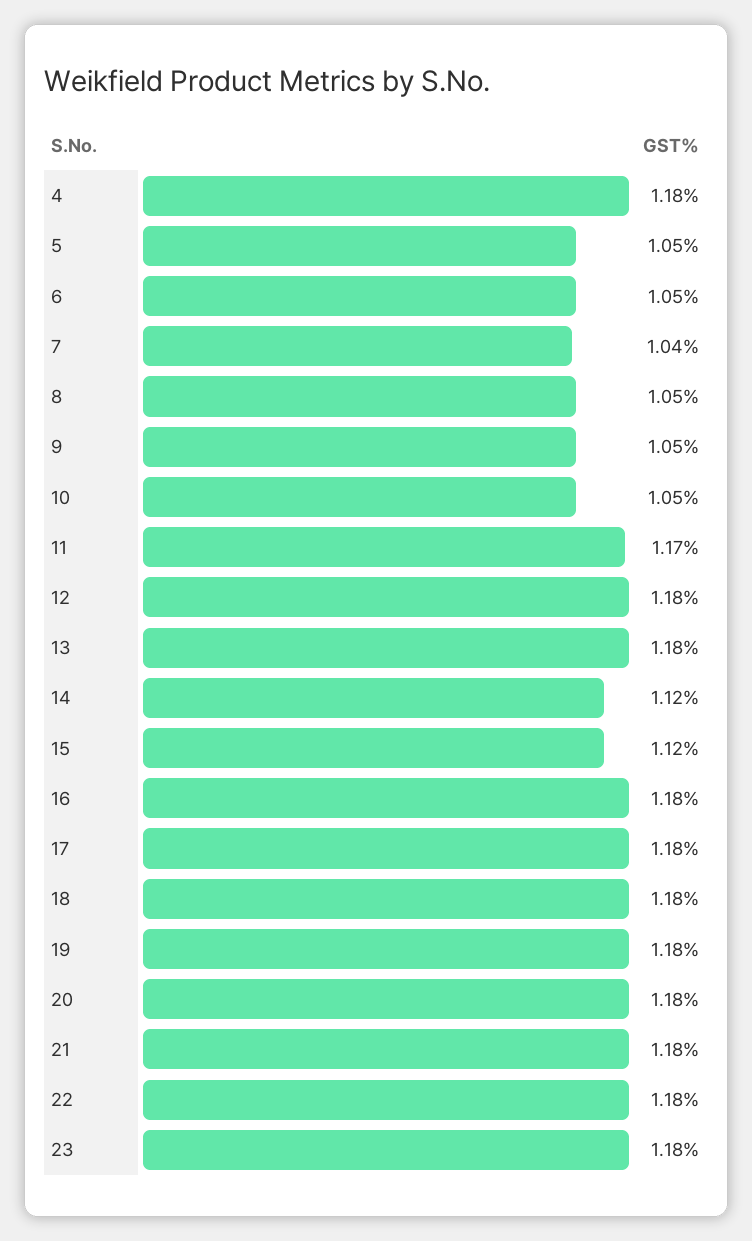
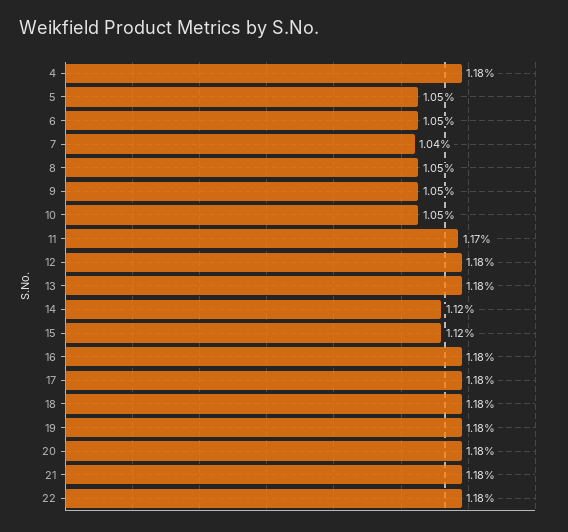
  {
    "4": 1.18,
    "5": 1.05,
    "6": 1.05,
    "7": 1.04,
    "8": 1.05,
    "9": 1.05,
    "10": 1.05,
    "11": 1.17,
    "12": 1.18,
    "13": 1.18,
    "14": 1.12,
    "15": 1.12,
    "16": 1.18,
    "17": 1.18,
    "18": 1.18,
    "19": 1.18,
    "20": 1.18,
    "21": 1.18,
-   "22": 1.18,
+   "22": 1.18
-   "23": 1.18
  }

